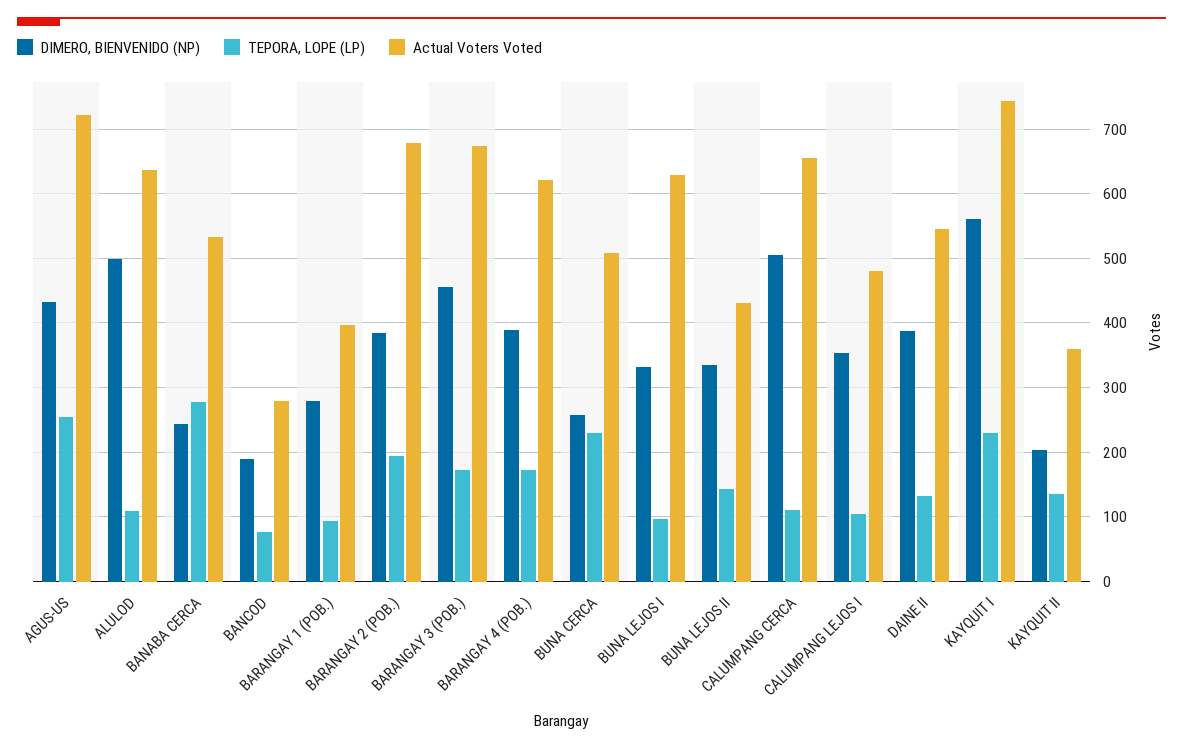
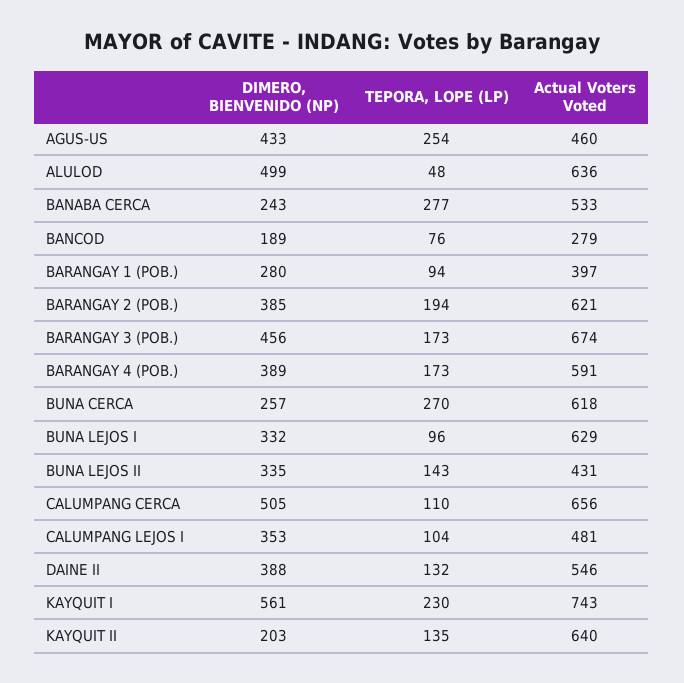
  {
    "DIMERO, BIENVENIDO (NP)": {
      "AGUS-US": 433,
      "ALULOD": 499,
      "BANABA CERCA": 243,
      "BANCOD": 189,
      "BARANGAY 1 (POB.)": 280,
      "BARANGAY 2 (POB.)": 385,
      "BARANGAY 3 (POB.)": 456,
      "BARANGAY 4 (POB.)": 389,
      "BUNA CERCA": 257,
      "BUNA LEJOS I": 332,
      "BUNA LEJOS II": 335,
      "CALUMPANG CERCA": 505,
      "CALUMPANG LEJOS I": 353,
      "DAINE II": 388,
      "KAYQUIT I": 561,
      "KAYQUIT II": 203
    },
    "TEPORA, LOPE (LP)": {
      "AGUS-US": 254,
-     "ALULOD": 110,
+     "ALULOD": 48,
      "BANABA CERCA": 277,
      "BANCOD": 76,
      "BARANGAY 1 (POB.)": 94,
      "BARANGAY 2 (POB.)": 194,
      "BARANGAY 3 (POB.)": 173,
      "BARANGAY 4 (POB.)": 173,
-     "BUNA CERCA": 230,
+     "BUNA CERCA": 270,
      "BUNA LEJOS I": 96,
      "BUNA LEJOS II": 143,
      "CALUMPANG CERCA": 110,
      "CALUMPANG LEJOS I": 104,
      "DAINE II": 132,
      "KAYQUIT I": 230,
      "KAYQUIT II": 135
    },
    "Actual Voters Voted": {
-     "AGUS-US": 720,
+     "AGUS-US": 460,
      "ALULOD": 636,
      "BANABA CERCA": 533,
      "BANCOD": 279,
      "BARANGAY 1 (POB.)": 397,
-     "BARANGAY 2 (POB.)": 680,
+     "BARANGAY 2 (POB.)": 621,
      "BARANGAY 3 (POB.)": 674,
-     "BARANGAY 4 (POB.)": 620,
+     "BARANGAY 4 (POB.)": 591,
-     "BUNA CERCA": 510,
+     "BUNA CERCA": 618,
      "BUNA LEJOS I": 629,
      "BUNA LEJOS II": 431,
      "CALUMPANG CERCA": 656,
      "CALUMPANG LEJOS I": 481,
      "DAINE II": 546,
      "KAYQUIT I": 743,
-     "KAYQUIT II": 360
+     "KAYQUIT II": 640
    }
  }

